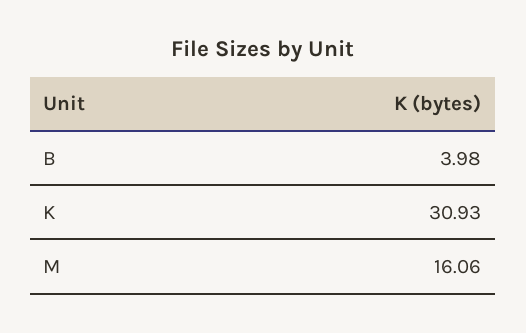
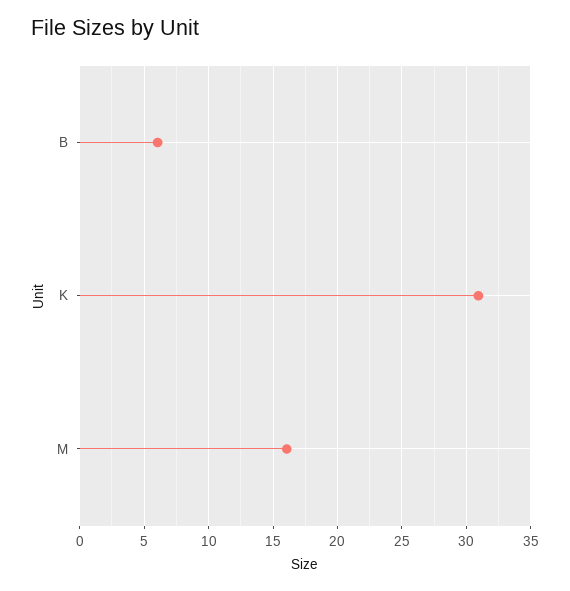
  {
-   "B": 3.98,
+   "B": 6,
    "K": 30.93,
    "M": 16.06
  }

